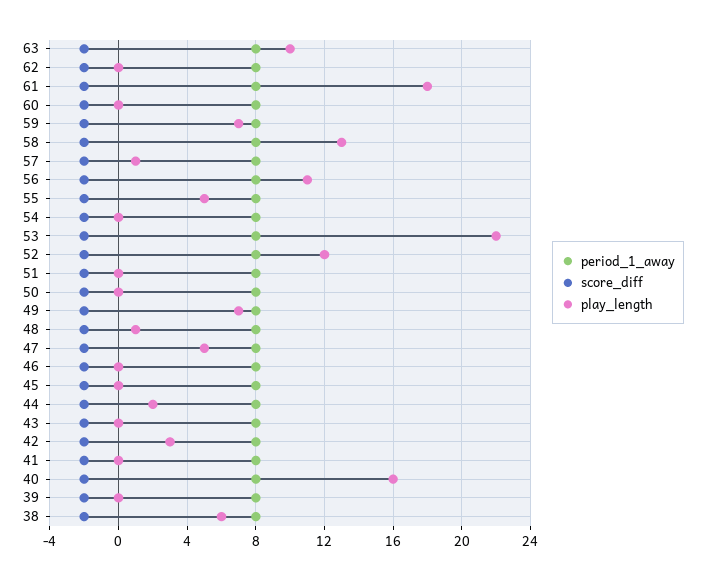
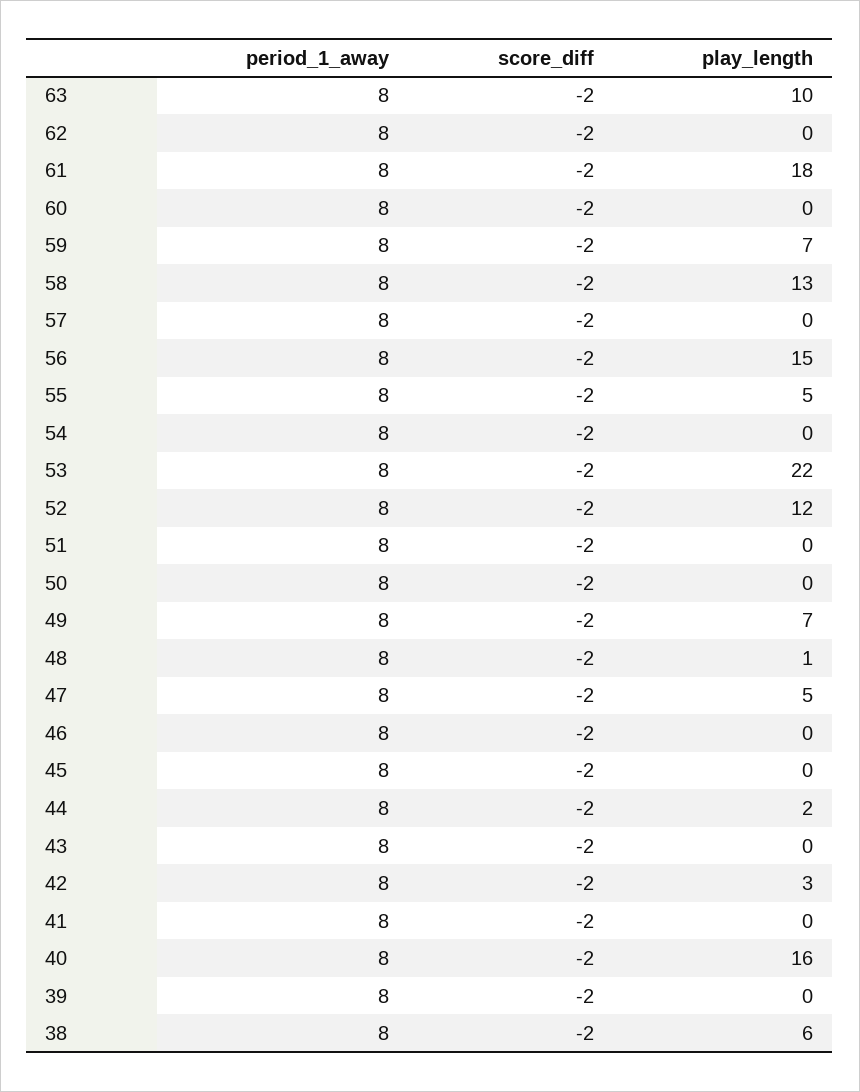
  {
    "period_1_away": {
      "63": 8,
      "62": 8,
      "61": 8,
      "60": 8,
      "59": 8,
      "58": 8,
      "57": 8,
      "56": 8,
      "55": 8,
      "54": 8,
      "53": 8,
      "52": 8,
      "51": 8,
      "50": 8,
      "49": 8,
      "48": 8,
      "47": 8,
      "46": 8,
      "45": 8,
      "44": 8,
      "43": 8,
      "42": 8,
      "41": 8,
      "40": 8,
      "39": 8,
      "38": 8
    },
    "score_diff": {
      "63": -2,
      "62": -2,
      "61": -2,
      "60": -2,
      "59": -2,
      "58": -2,
      "57": -2,
      "56": -2,
      "55": -2,
      "54": -2,
      "53": -2,
      "52": -2,
      "51": -2,
      "50": -2,
      "49": -2,
      "48": -2,
      "47": -2,
      "46": -2,
      "45": -2,
      "44": -2,
      "43": -2,
      "42": -2,
      "41": -2,
      "40": -2,
      "39": -2,
      "38": -2
    },
    "play_length": {
      "63": 10,
      "62": 0,
      "61": 18,
      "60": 0,
      "59": 7,
      "58": 13,
-     "57": 1,
+     "57": 0,
-     "56": 11,
+     "56": 15,
      "55": 5,
      "54": 0,
      "53": 22,
      "52": 12,
      "51": 0,
      "50": 0,
      "49": 7,
      "48": 1,
      "47": 5,
      "46": 0,
      "45": 0,
      "44": 2,
      "43": 0,
      "42": 3,
      "41": 0,
      "40": 16,
      "39": 0,
      "38": 6
    }
  }

